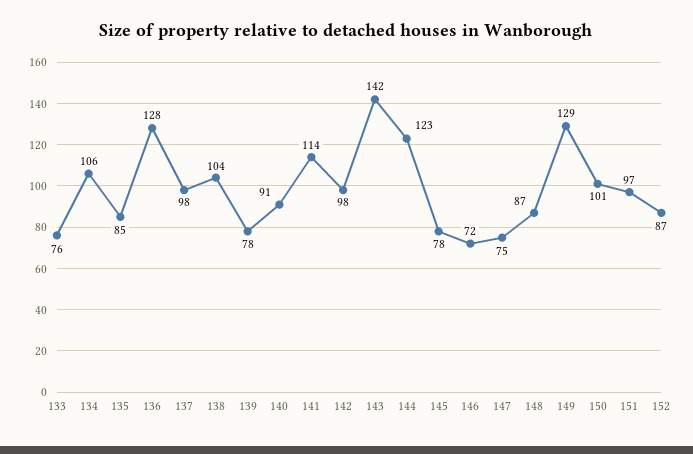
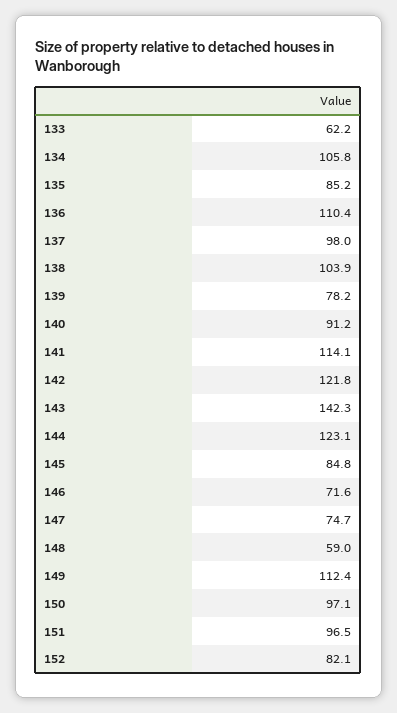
  {
-   "133": 76,
+   "133": 62.2,
    "134": 105.8,
    "135": 85.2,
-   "136": 128,
+   "136": 110.4,
    "137": 98,
    "138": 103.9,
    "139": 78.2,
    "140": 91.2,
    "141": 114.1,
-   "142": 98,
+   "142": 121.8,
    "143": 142.3,
    "144": 123.1,
-   "145": 78,
+   "145": 84.8,
    "146": 71.6,
    "147": 74.7,
-   "148": 87,
+   "148": 59,
-   "149": 129,
+   "149": 112.4,
-   "150": 101,
+   "150": 97.1,
    "151": 96.5,
-   "152": 87
+   "152": 82.1
  }

